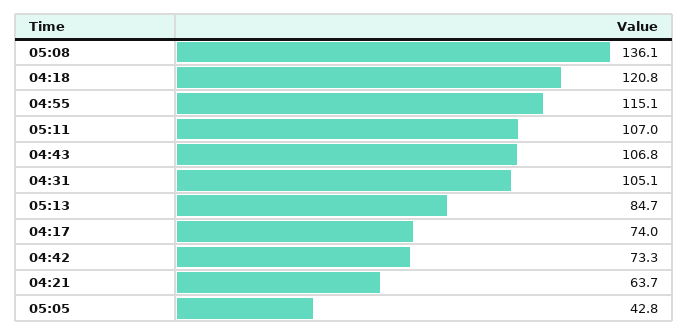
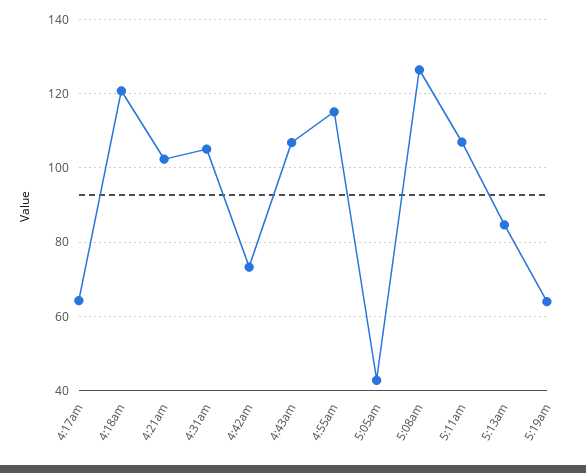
  {
-   "05:08": 136.1,
+   "05:08": 126,
    "04:18": 120.8,
    "04:55": 115.1,
    "05:11": 107,
    "04:43": 106.8,
    "04:31": 105.1,
    "05:13": 84.7,
-   "04:17": 74,
+   "04:17": 64,
    "04:42": 73.3,
-   "04:21": 63.7,
+   "04:21": 102,
-   "05:05": 42.8
+   "05:05": 42.8,
+   "5:19am": 64
  }

